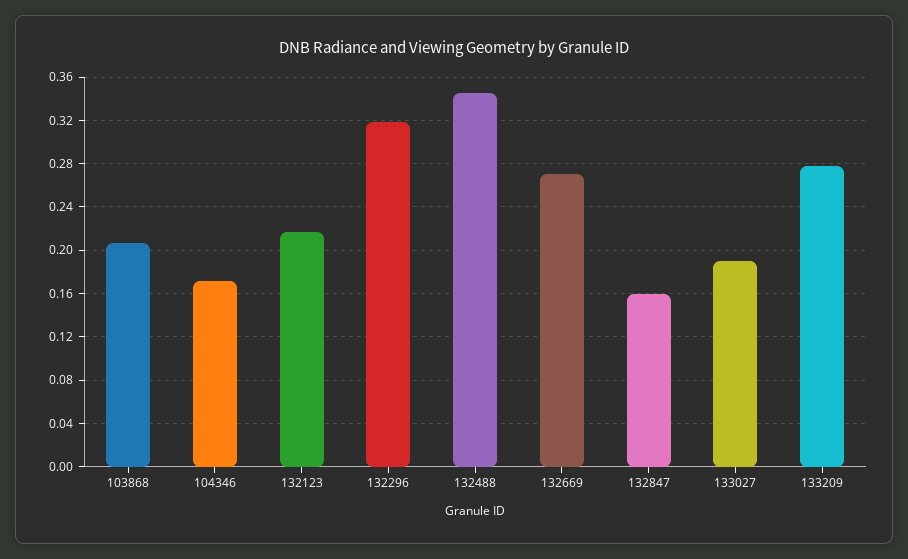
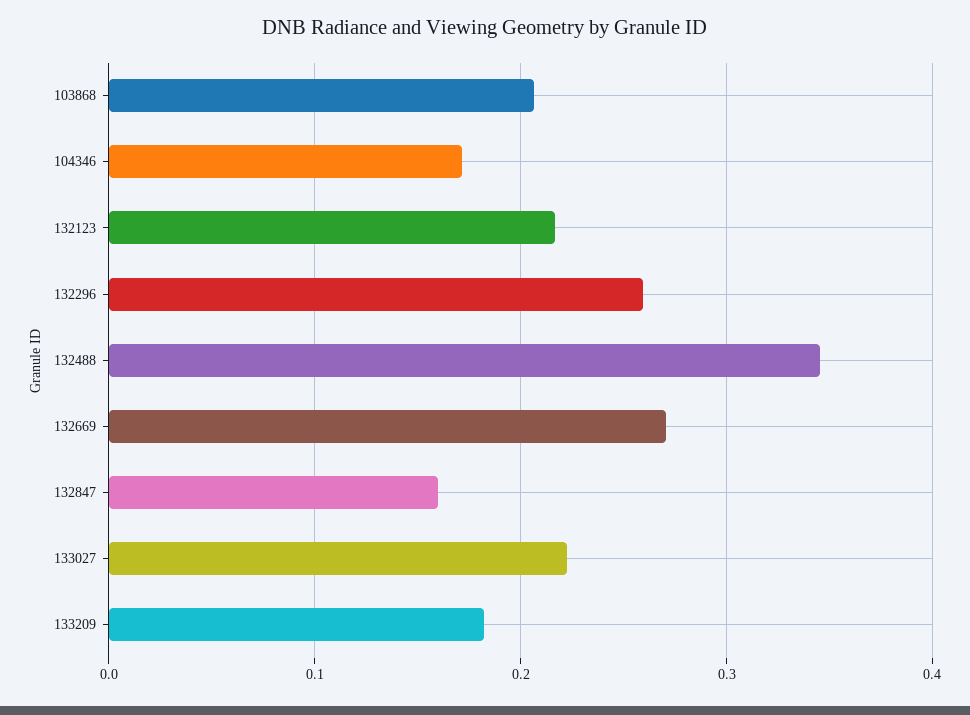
  {
    "103868": 0.21,
    "104346": 0.17,
    "132123": 0.22,
-   "132296": 0.32,
+   "132296": 0.26,
    "132488": 0.35,
    "132669": 0.27,
    "132847": 0.16,
-   "133027": 0.19,
+   "133027": 0.22,
-   "133209": 0.28
+   "133209": 0.18
  }

